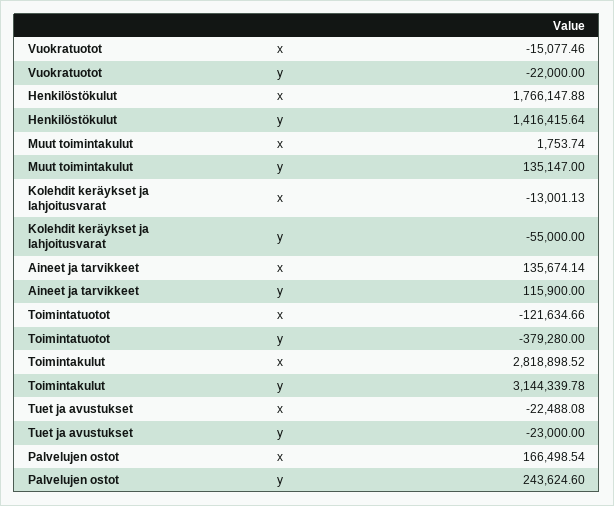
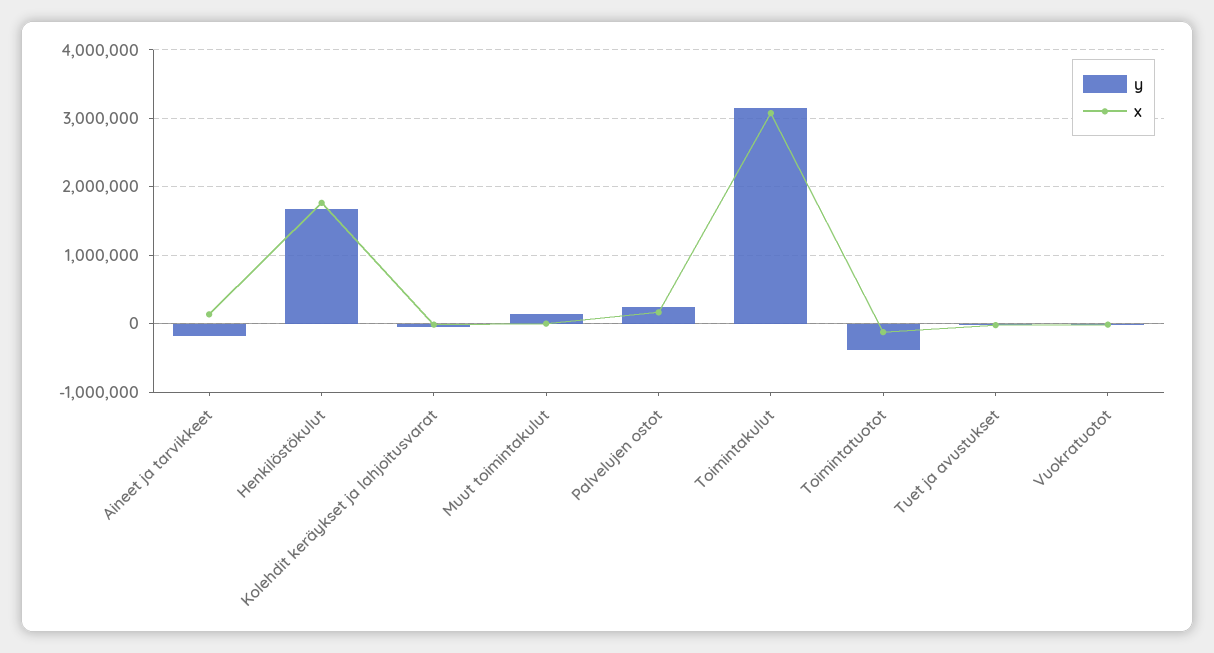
  {
    "x": {
      "Vuokratuotot": -15077.46,
      "Henkilöstökulut": 1766147.88,
      "Muut toimintakulut": 1753.74,
      "Kolehdit keräykset ja lahjoitusvarat": -13001.13,
      "Aineet ja tarvikkeet": 135674.14,
      "Toimintatuotot": -121634.66,
-     "Toimintakulut": 2818898.52,
+     "Toimintakulut": 3100000,
      "Tuet ja avustukset": -22488.08,
      "Palvelujen ostot": 166498.54
    },
    "y": {
      "Vuokratuotot": -22000,
-     "Henkilöstökulut": 1416415.64,
+     "Henkilöstökulut": 1700000,
      "Muut toimintakulut": 135147,
      "Kolehdit keräykset ja lahjoitusvarat": -55000,
-     "Aineet ja tarvikkeet": 115900,
+     "Aineet ja tarvikkeet": -200000,
      "Toimintatuotot": -379280,
      "Toimintakulut": 3144339.78,
      "Tuet ja avustukset": -23000,
      "Palvelujen ostot": 243624.6
    }
  }

